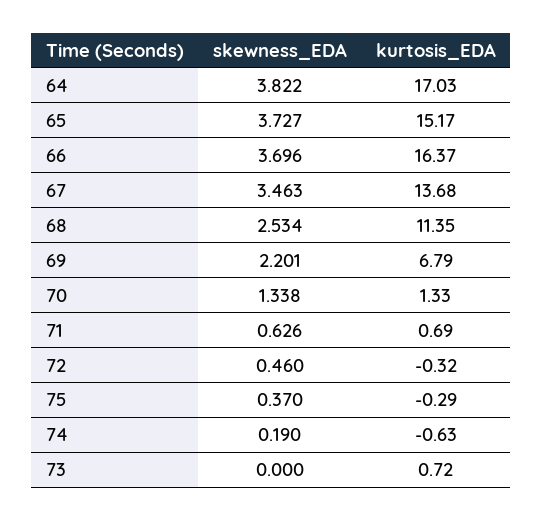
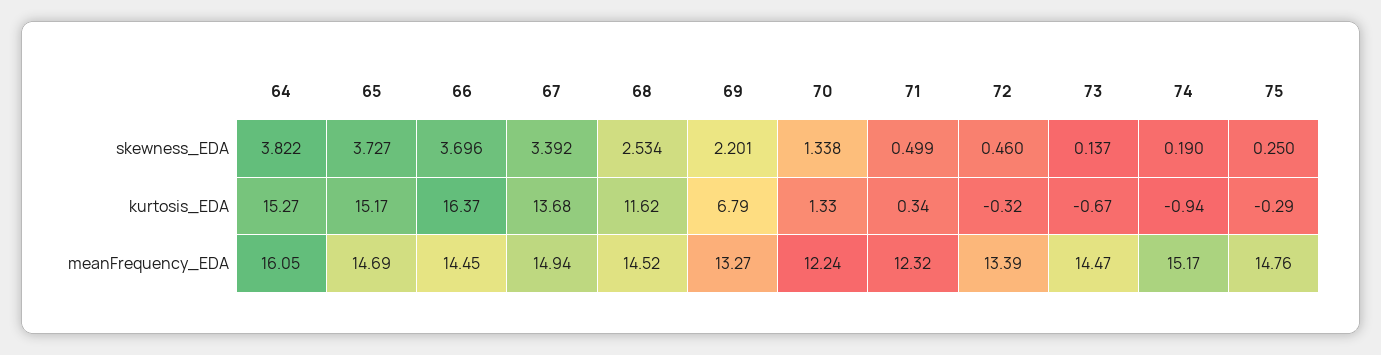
  {
    "skewness_EDA": {
      "64": 3.822,
      "65": 3.727,
      "66": 3.696,
-     "67": 3.463,
+     "67": 3.392,
      "68": 2.534,
      "69": 2.201,
      "70": 1.338,
-     "71": 0.626,
+     "71": 0.499,
      "72": 0.46,
-     "75": 0.37,
+     "75": 0.25,
      "74": 0.19,
-     "73": 0
+     "73": 0.137
    },
    "kurtosis_EDA": {
-     "64": 17.03,
+     "64": 15.27,
      "65": 15.17,
      "66": 16.37,
      "67": 13.68,
-     "68": 11.35,
+     "68": 11.62,
      "69": 6.79,
      "70": 1.33,
-     "71": 0.69,
+     "71": 0.34,
      "72": -0.32,
      "75": -0.29,
-     "74": -0.63,
+     "74": -0.94,
-     "73": 0.72
+     "73": -0.67
-   }
+   },
+   "meanFrequency_EDA": {
+     "64": 16.05,
+     "65": 14.69,
+     "66": 14.45,
+     "67": 14.94,
+     "68": 14.52,
+     "69": 13.27,
+     "70": 12.24,
+     "71": 12.32,
+     "72": 13.39,
+     "73": 14.47,
+     "74": 15.17,
+     "75": 14.76
+   }
  }

